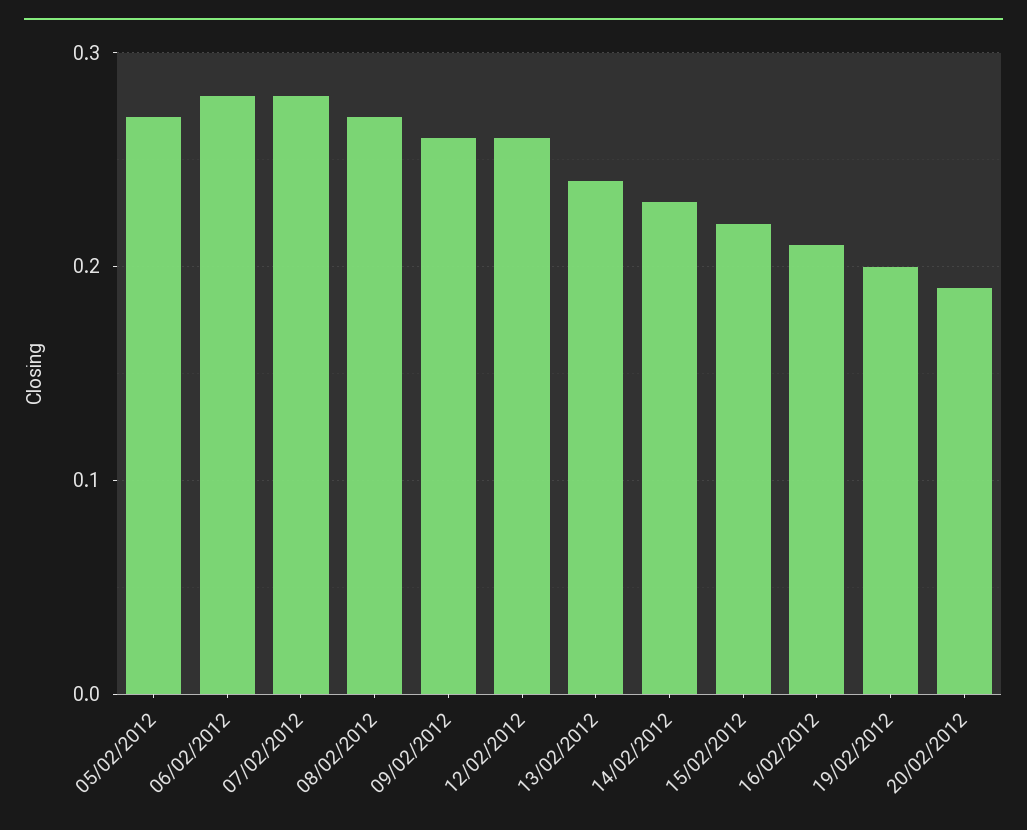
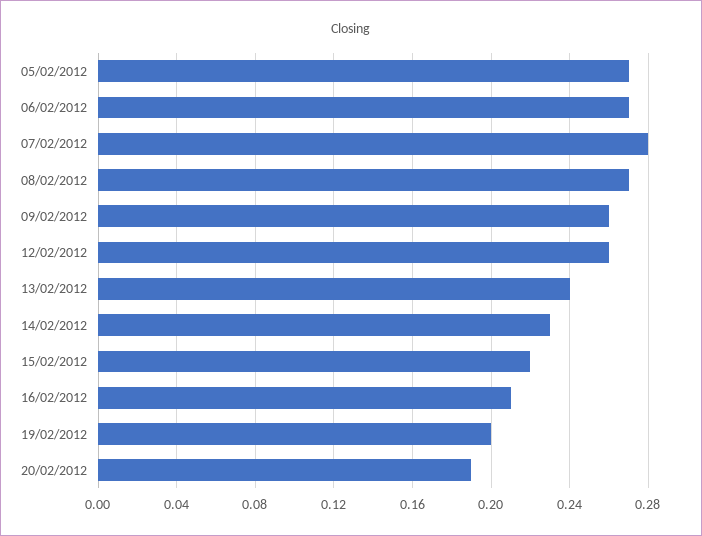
  {
    "05/02/2012": 0.27,
-   "06/02/2012": 0.28,
+   "06/02/2012": 0.27,
    "07/02/2012": 0.28,
    "08/02/2012": 0.27,
    "09/02/2012": 0.26,
    "12/02/2012": 0.26,
    "13/02/2012": 0.24,
    "14/02/2012": 0.23,
    "15/02/2012": 0.22,
    "16/02/2012": 0.21,
    "19/02/2012": 0.2,
    "20/02/2012": 0.19
  }

